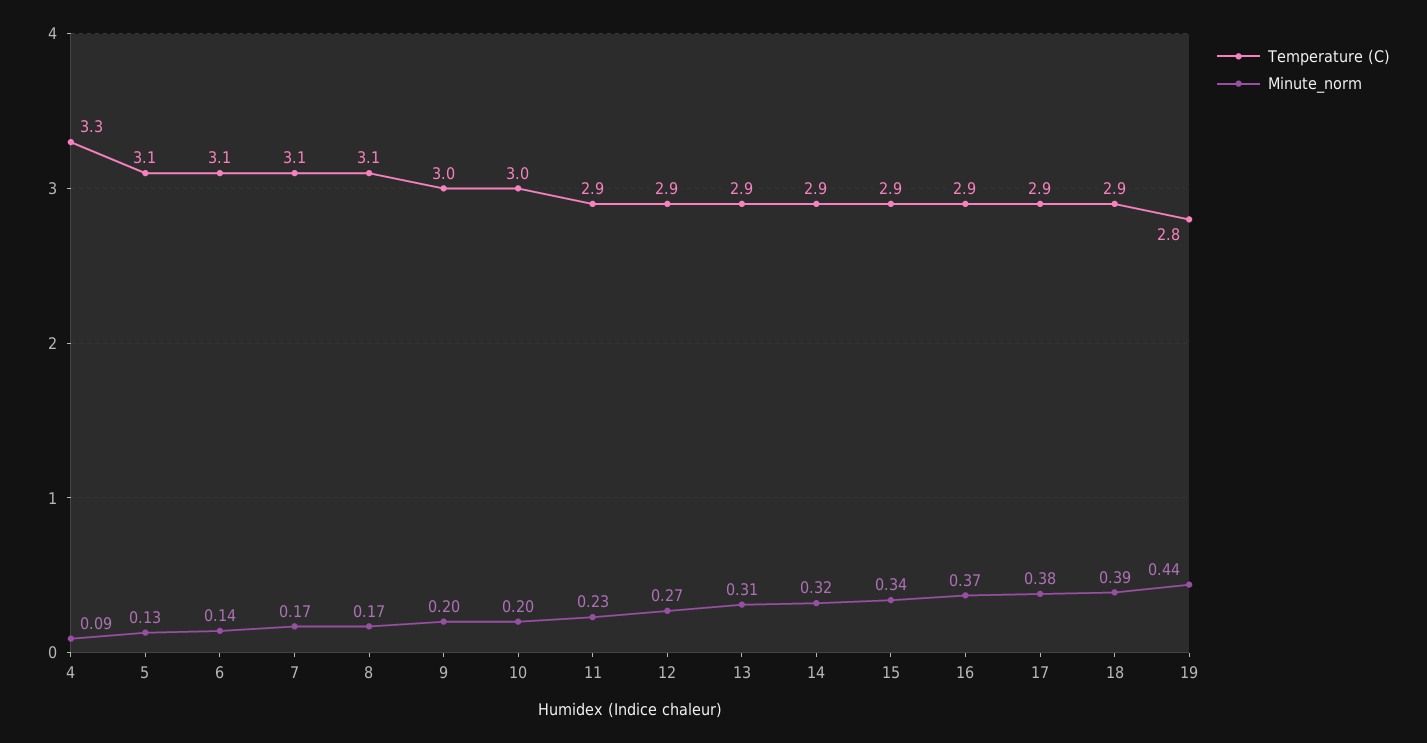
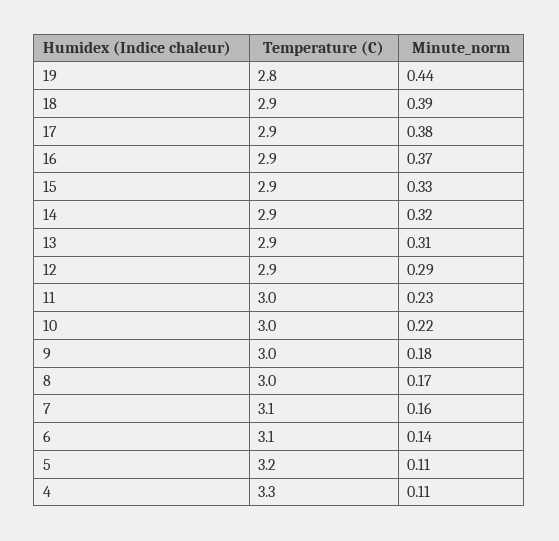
  {
    "Temperature (C)": {
      "4": 3.3,
-     "5": 3.1,
+     "5": 3.2,
      "6": 3.1,
      "7": 3.1,
-     "8": 3.1,
+     "8": 3,
      "9": 3,
      "10": 3,
-     "11": 2.9,
+     "11": 3,
      "12": 2.9,
      "13": 2.9,
      "14": 2.9,
      "15": 2.9,
      "16": 2.9,
      "17": 2.9,
      "18": 2.9,
      "19": 2.8
    },
    "Minute_norm": {
-     "4": 0.09,
+     "4": 0.11,
-     "5": 0.13,
+     "5": 0.11,
      "6": 0.14,
-     "7": 0.17,
+     "7": 0.16,
      "8": 0.17,
-     "9": 0.2,
+     "9": 0.18,
-     "10": 0.2,
+     "10": 0.22,
      "11": 0.23,
-     "12": 0.27,
+     "12": 0.29,
      "13": 0.31,
      "14": 0.32,
-     "15": 0.34,
+     "15": 0.33,
      "16": 0.37,
      "17": 0.38,
      "18": 0.39,
      "19": 0.44
    }
  }

